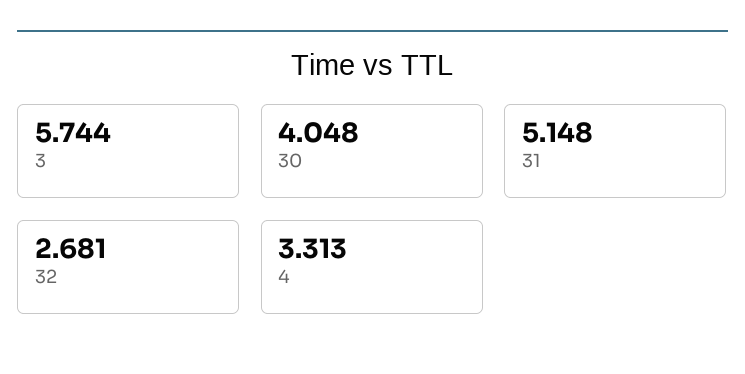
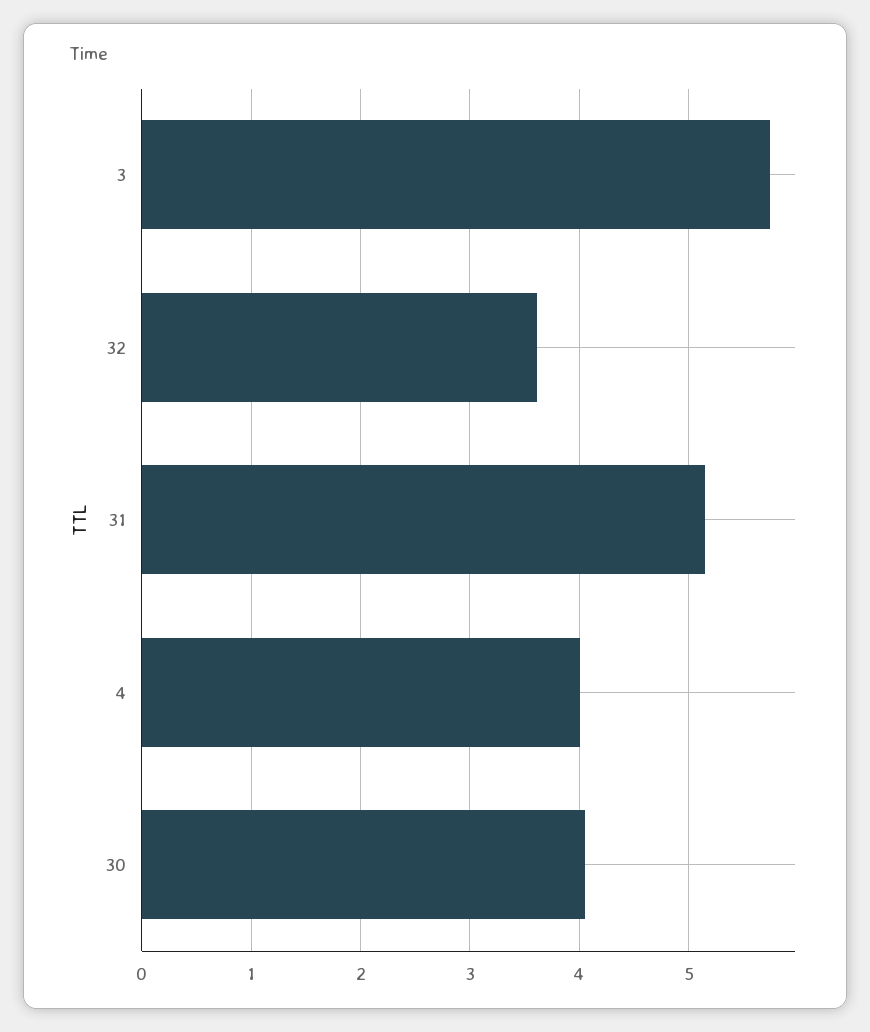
  {
    "3": 5.744,
    "30": 4.048,
    "31": 5.148,
-   "32": 2.681,
+   "32": 3.6,
-   "4": 3.313
+   "4": 4
  }

